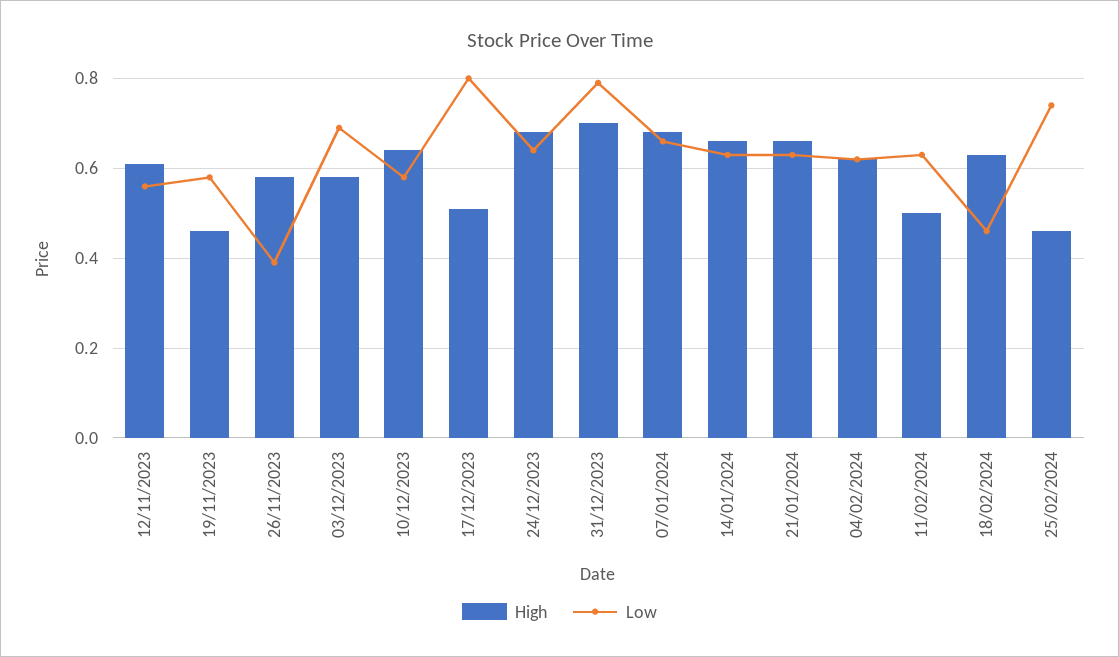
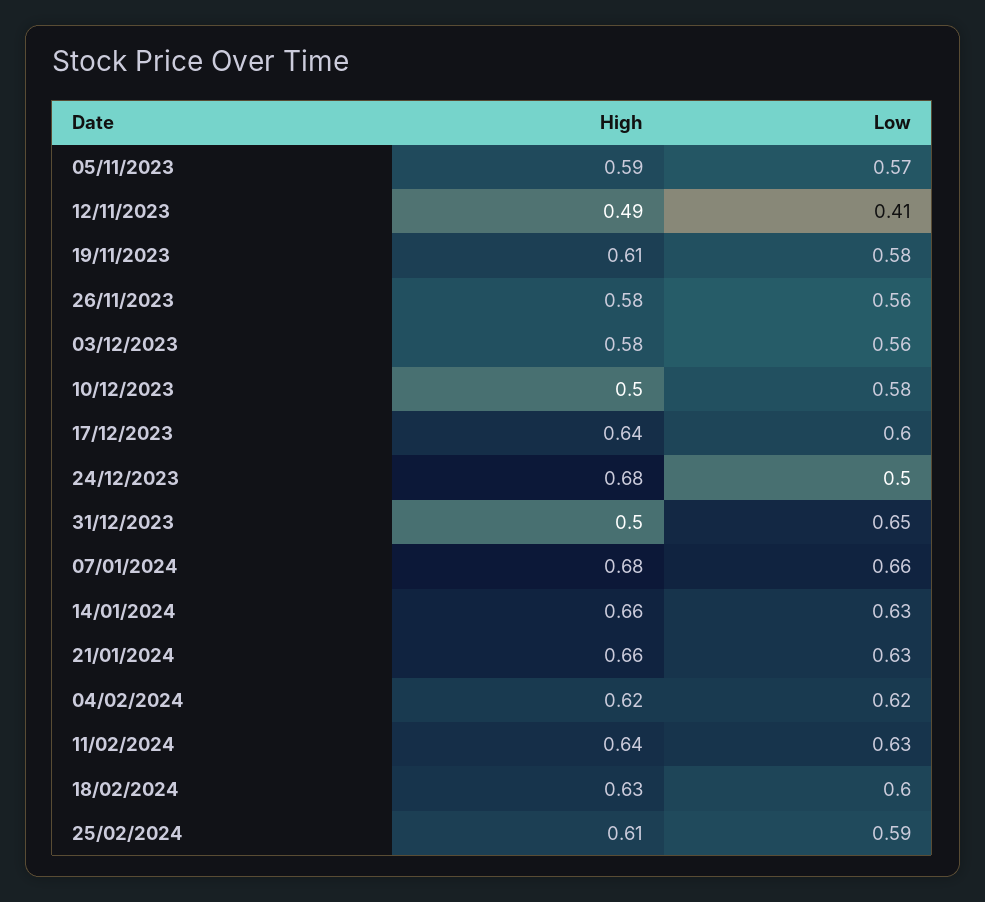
  {
    "High": {
-     "12/11/2023": 0.6,
+     "12/11/2023": 0.49,
-     "19/11/2023": 0.45,
+     "19/11/2023": 0.61,
      "26/11/2023": 0.58,
      "03/12/2023": 0.58,
-     "10/12/2023": 0.65,
+     "10/12/2023": 0.5,
-     "17/12/2023": 0.5,
+     "17/12/2023": 0.64,
      "24/12/2023": 0.68,
-     "31/12/2023": 0.7,
+     "31/12/2023": 0.5,
      "07/01/2024": 0.68,
      "14/01/2024": 0.66,
      "21/01/2024": 0.66,
      "04/02/2024": 0.62,
-     "11/02/2024": 0.5,
+     "11/02/2024": 0.64,
      "18/02/2024": 0.63,
-     "25/02/2024": 0.45
+     "25/02/2024": 0.61,
+     "05/11/2023": 0.59
    },
    "Low": {
-     "12/11/2023": 0.55,
+     "12/11/2023": 0.41,
      "19/11/2023": 0.58,
-     "26/11/2023": 0.4,
+     "26/11/2023": 0.56,
-     "03/12/2023": 0.7,
+     "03/12/2023": 0.56,
      "10/12/2023": 0.58,
-     "17/12/2023": 0.8,
+     "17/12/2023": 0.6,
-     "24/12/2023": 0.65,
+     "24/12/2023": 0.5,
-     "31/12/2023": 0.8,
+     "31/12/2023": 0.65,
      "07/01/2024": 0.66,
      "14/01/2024": 0.63,
      "21/01/2024": 0.63,
      "04/02/2024": 0.62,
      "11/02/2024": 0.63,
-     "18/02/2024": 0.45,
+     "18/02/2024": 0.6,
-     "25/02/2024": 0.75
+     "25/02/2024": 0.59,
+     "05/11/2023": 0.57
    }
  }

